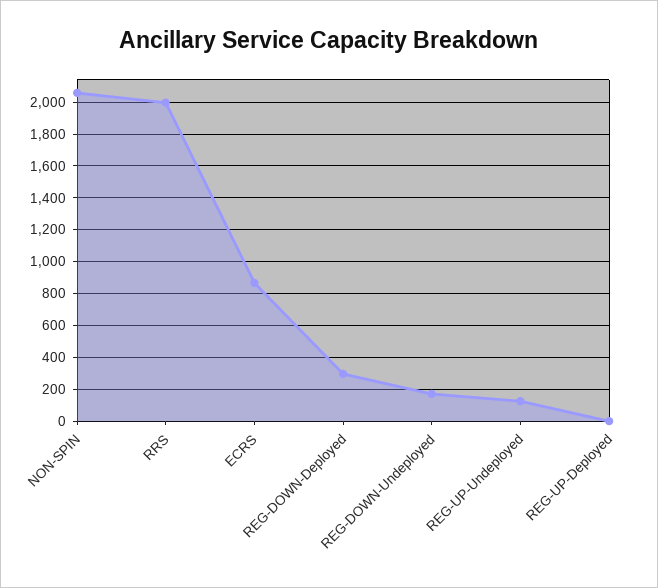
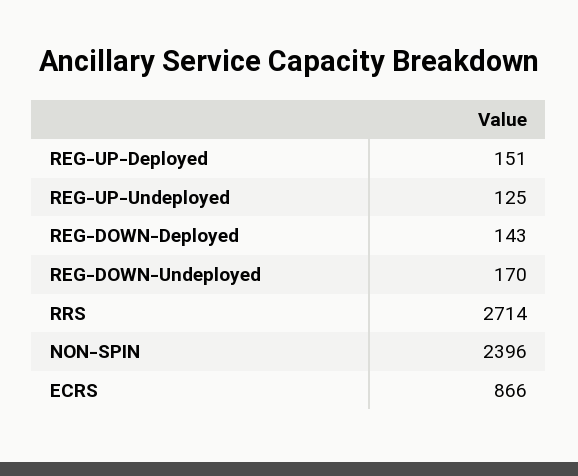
  {
-   "NON-SPIN": 2050,
+   "NON-SPIN": 2396,
-   "RRS": 2000,
+   "RRS": 2714,
    "ECRS": 866,
-   "REG-DOWN-Deployed": 300,
+   "REG-DOWN-Deployed": 143,
    "REG-DOWN-Undeployed": 170,
    "REG-UP-Undeployed": 125,
-   "REG-UP-Deployed": 0
+   "REG-UP-Deployed": 151
  }

